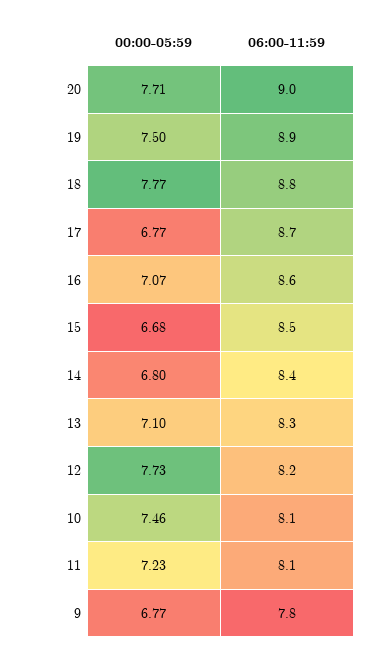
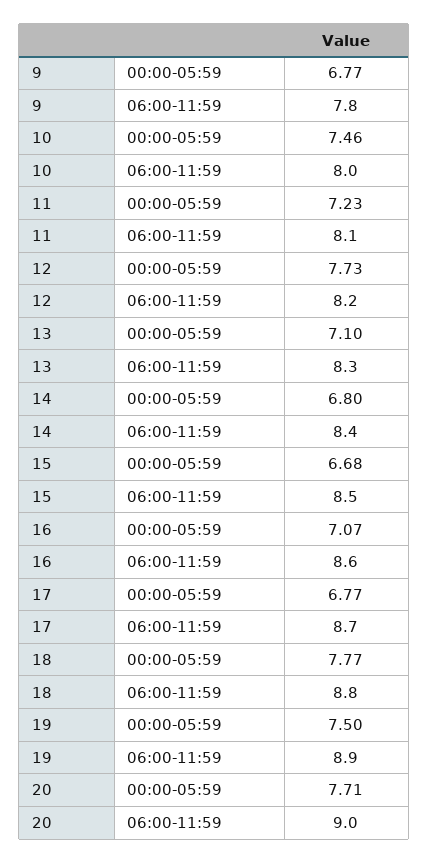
  {
    "00:00-05:59": {
      "20": 7.71,
      "19": 7.5,
      "18": 7.77,
      "17": 6.77,
      "16": 7.07,
      "15": 6.68,
      "14": 6.8,
      "13": 7.1,
      "12": 7.73,
      "10": 7.46,
      "11": 7.23,
      "9": 6.77
    },
    "06:00-11:59": {
      "20": 9,
      "19": 8.9,
      "18": 8.8,
      "17": 8.7,
      "16": 8.6,
      "15": 8.5,
      "14": 8.4,
      "13": 8.3,
      "12": 8.2,
-     "10": 8.1,
+     "10": 8,
      "11": 8.1,
      "9": 7.8
    }
  }

